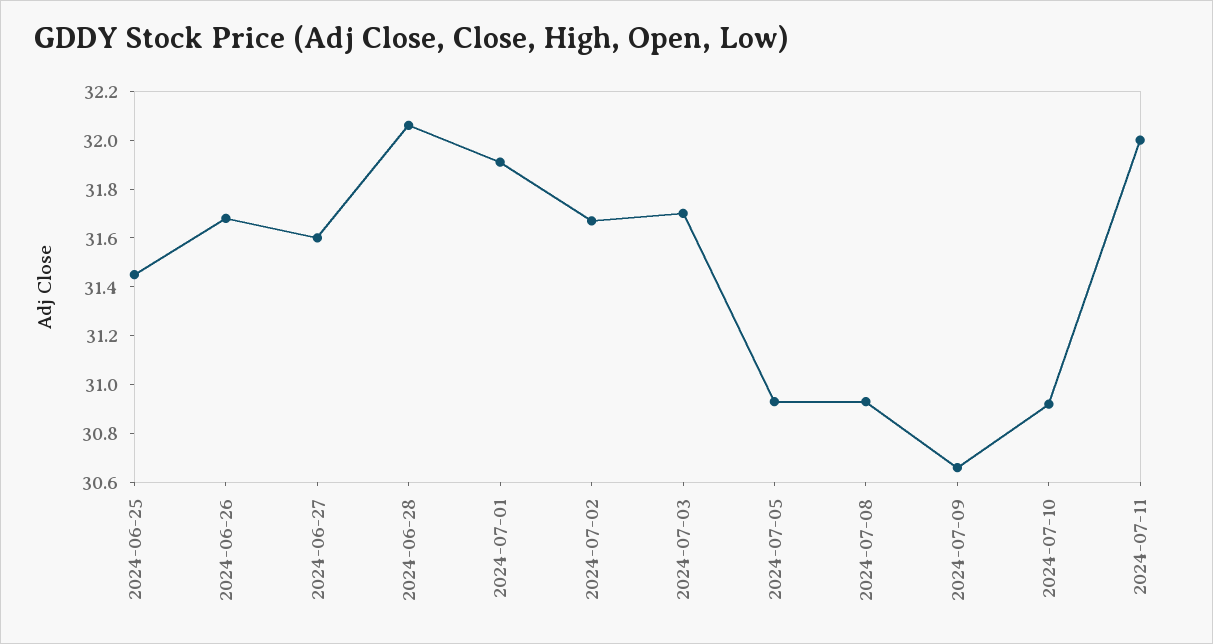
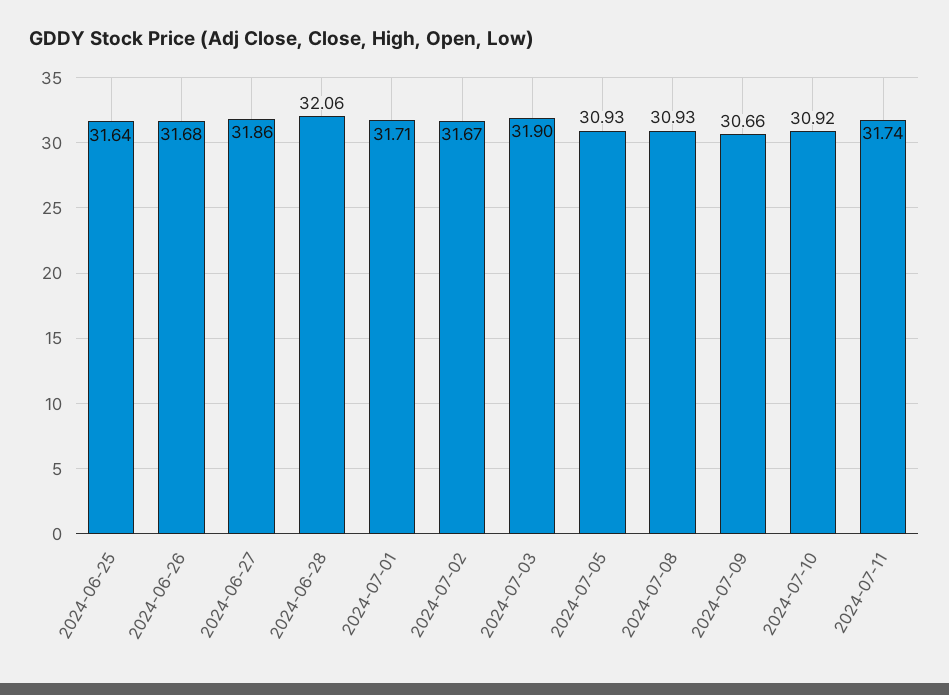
  {
-   "2024-06-25": 31.45,
+   "2024-06-25": 31.64,
    "2024-06-26": 31.68,
-   "2024-06-27": 31.6,
+   "2024-06-27": 31.86,
    "2024-06-28": 32.06,
-   "2024-07-01": 31.9,
+   "2024-07-01": 31.71,
    "2024-07-02": 31.67,
-   "2024-07-03": 31.7,
+   "2024-07-03": 31.9,
    "2024-07-05": 30.93,
    "2024-07-08": 30.93,
    "2024-07-09": 30.66,
    "2024-07-10": 30.92,
-   "2024-07-11": 32
+   "2024-07-11": 31.74
  }

